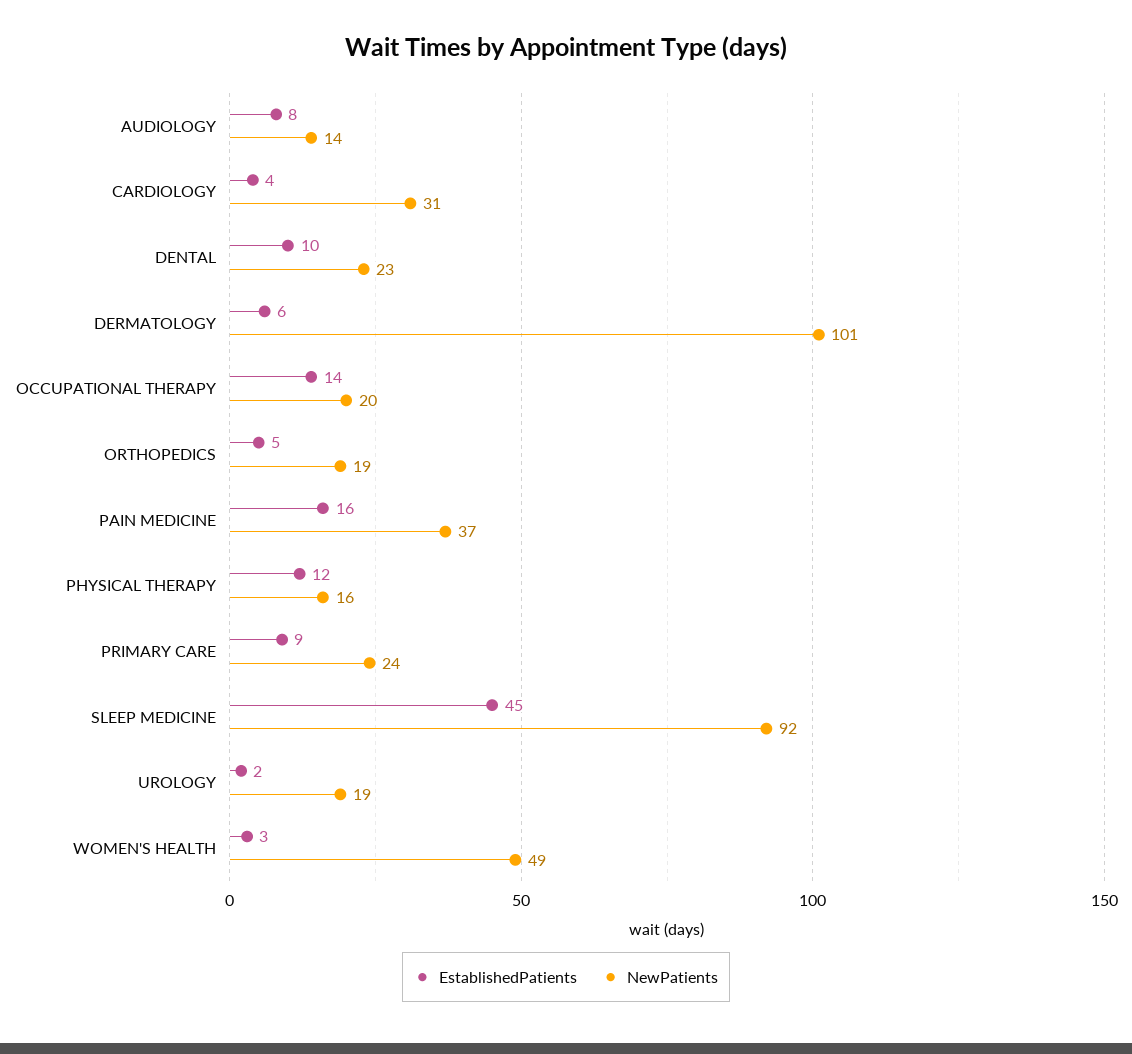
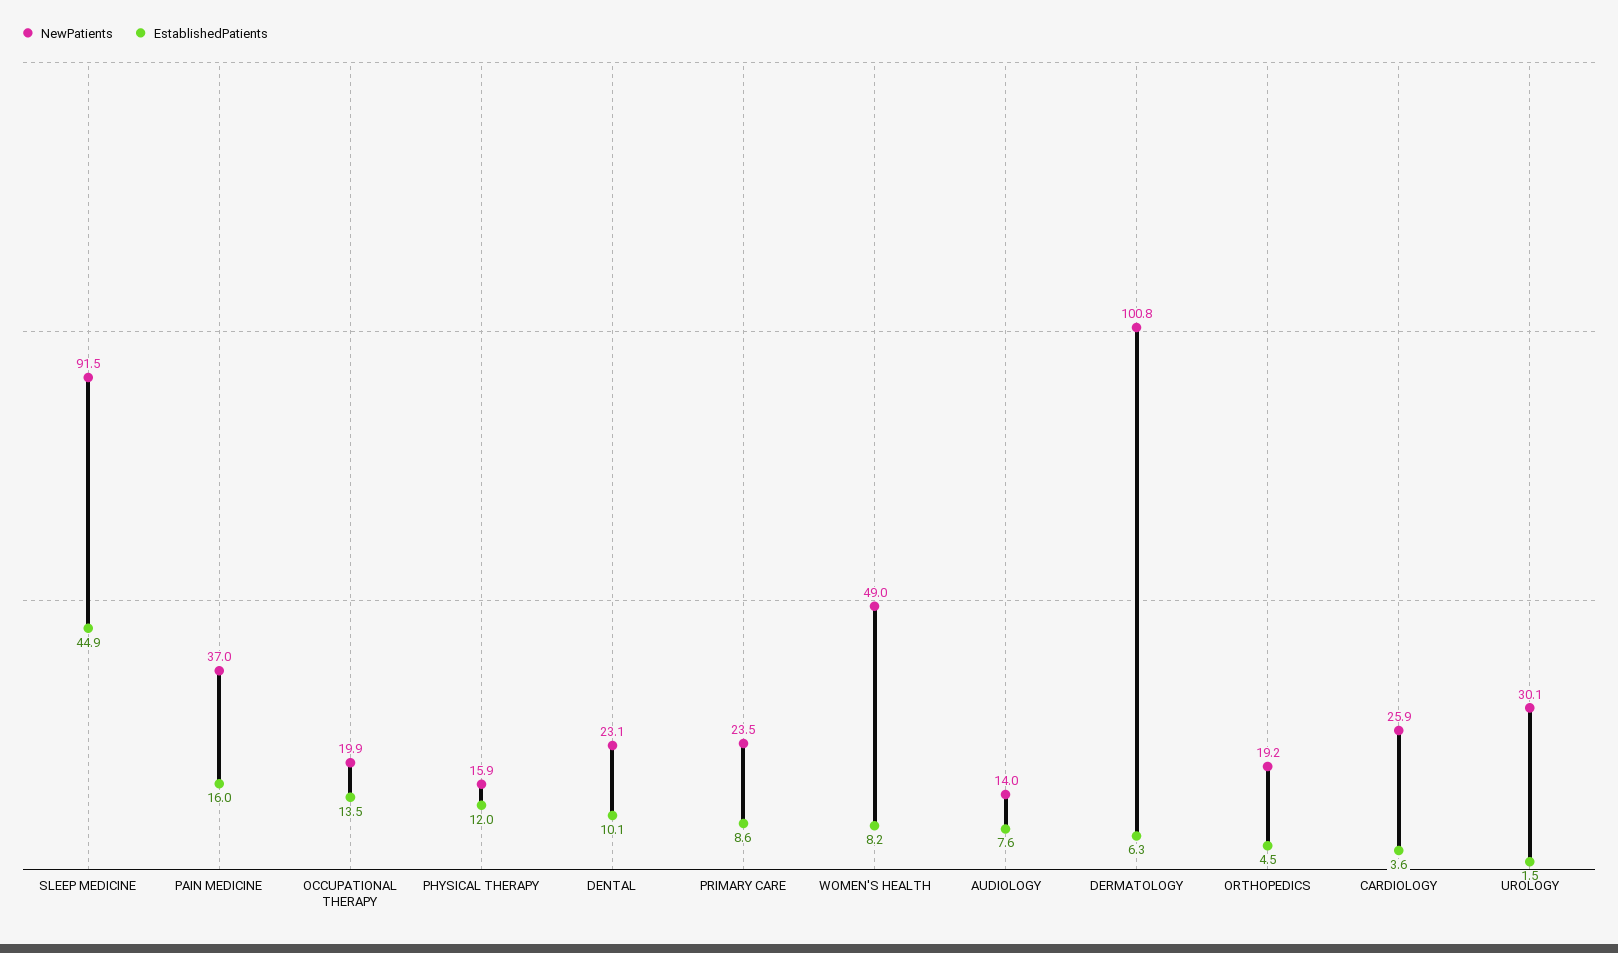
  {
    "EstablishedPatients": {
      "AUDIOLOGY": 7.6,
      "CARDIOLOGY": 3.6,
      "DENTAL": 10.1,
      "DERMATOLOGY": 6.3,
      "OCCUPATIONAL THERAPY": 13.5,
      "ORTHOPEDICS": 4.5,
      "PAIN MEDICINE": 16,
      "PHYSICAL THERAPY": 12,
      "PRIMARY CARE": 8.6,
      "SLEEP MEDICINE": 44.9,
      "UROLOGY": 1.5,
-     "WOMEN'S HEALTH": 3
+     "WOMEN'S HEALTH": 8.2
    },
    "NewPatients": {
      "AUDIOLOGY": 14,
-     "CARDIOLOGY": 31,
+     "CARDIOLOGY": 25.9,
      "DENTAL": 23.1,
      "DERMATOLOGY": 100.8,
      "OCCUPATIONAL THERAPY": 19.9,
      "ORTHOPEDICS": 19.2,
      "PAIN MEDICINE": 37,
      "PHYSICAL THERAPY": 15.9,
      "PRIMARY CARE": 23.5,
      "SLEEP MEDICINE": 91.5,
-     "UROLOGY": 19,
+     "UROLOGY": 30.1,
      "WOMEN'S HEALTH": 49
    }
  }

